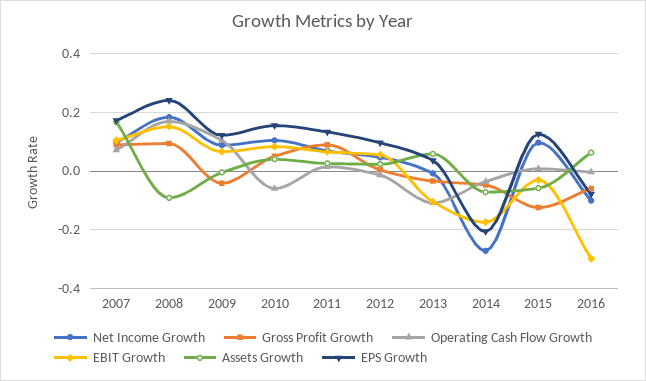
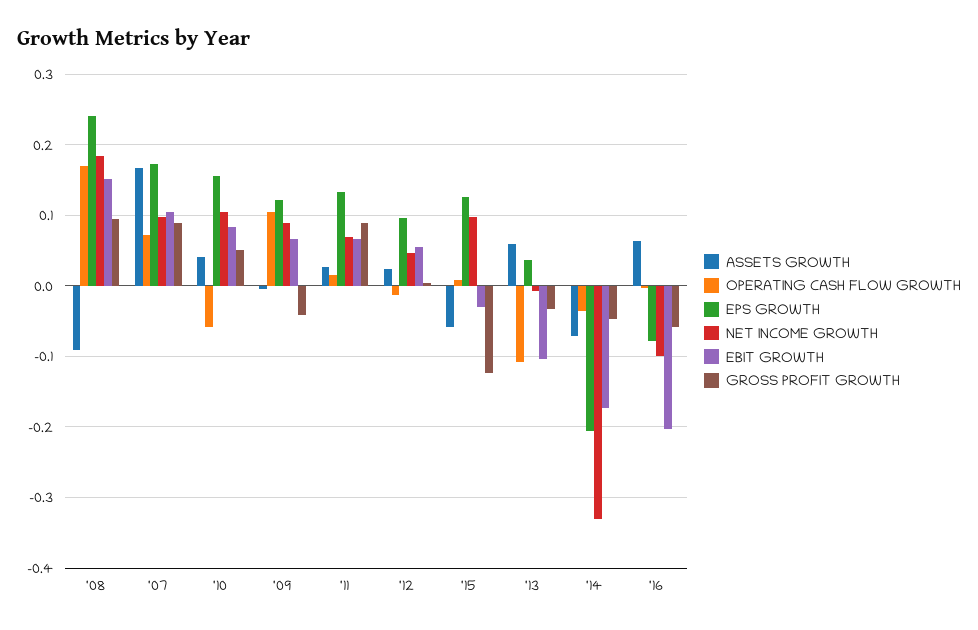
  {
    "Net Income Growth": {
      "2007": 0.1,
      "2008": 0.18,
      "2009": 0.09,
      "2010": 0.1,
      "2011": 0.07,
      "2012": 0.05,
      "2013": -0.01,
-     "2014": -0.275,
+     "2014": -0.33,
      "2015": 0.1,
      "2016": -0.1
    },
    "Gross Profit Growth": {
      "2007": 0.09,
      "2008": 0.09,
      "2009": -0.04,
      "2010": 0.05,
      "2011": 0.09,
      "2012": 0,
      "2013": -0.03,
      "2014": -0.05,
      "2015": -0.12,
      "2016": -0.06
    },
    "Operating Cash Flow Growth": {
      "2007": 0.07,
      "2008": 0.17,
      "2009": 0.1,
      "2010": -0.06,
      "2011": 0.02,
      "2012": -0.01,
      "2013": -0.11,
      "2014": -0.04,
      "2015": 0.01,
      "2016": 0
    },
    "EBIT Growth": {
      "2007": 0.1,
      "2008": 0.15,
      "2009": 0.07,
      "2010": 0.08,
      "2011": 0.07,
      "2012": 0.06,
      "2013": -0.1,
      "2014": -0.17,
      "2015": -0.03,
-     "2016": -0.3
+     "2016": -0.2
    },
    "Assets Growth": {
      "2007": 0.17,
      "2008": -0.09,
      "2009": 0,
      "2010": 0.04,
      "2011": 0.03,
      "2012": 0.02,
      "2013": 0.06,
      "2014": -0.07,
      "2015": -0.06,
      "2016": 0.06
    },
    "EPS Growth": {
      "2007": 0.17,
      "2008": 0.24,
      "2009": 0.12,
      "2010": 0.16,
      "2011": 0.13,
      "2012": 0.1,
      "2013": 0.04,
      "2014": -0.21,
      "2015": 0.13,
      "2016": -0.08
    }
  }

